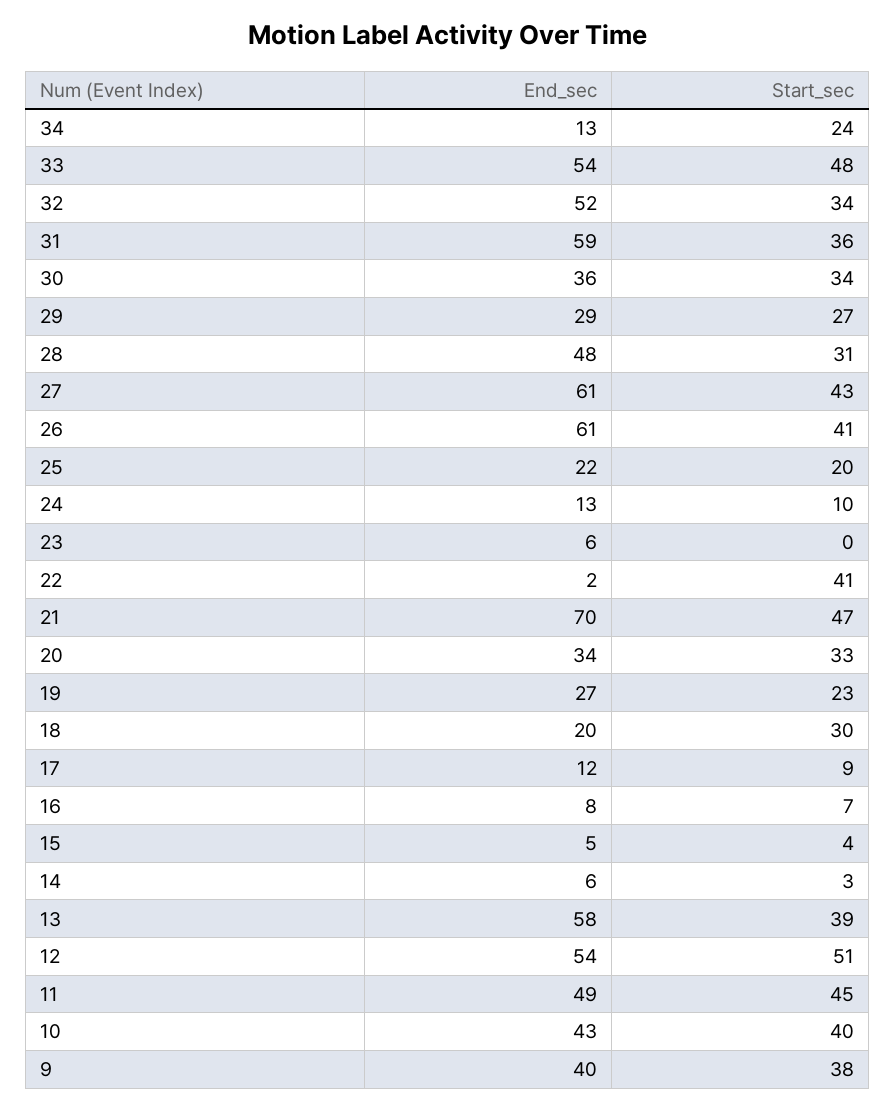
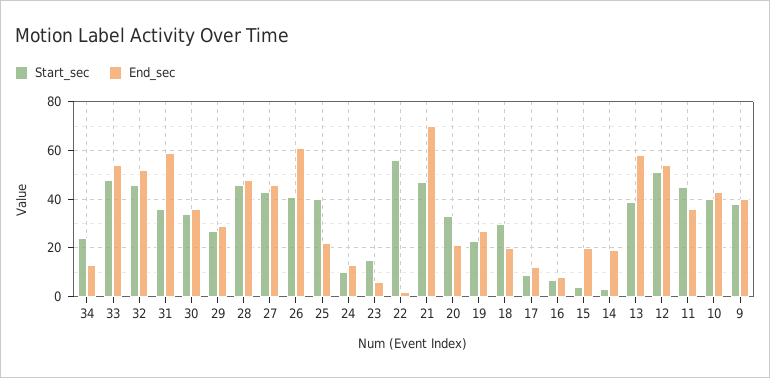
  {
    "End_sec": {
      "34": 13,
      "33": 54,
      "32": 52,
      "31": 59,
      "30": 36,
      "29": 29,
      "28": 48,
-     "27": 61,
+     "27": 45,
      "26": 61,
      "25": 22,
      "24": 13,
      "23": 6,
      "22": 2,
      "21": 70,
-     "20": 34,
+     "20": 20,
      "19": 27,
      "18": 20,
      "17": 12,
      "16": 8,
-     "15": 5,
+     "15": 20,
-     "14": 6,
+     "14": 20,
      "13": 58,
      "12": 54,
-     "11": 49,
+     "11": 35,
      "10": 43,
      "9": 40
    },
    "Start_sec": {
      "34": 24,
      "33": 48,
-     "32": 34,
+     "32": 45,
      "31": 36,
      "30": 34,
      "29": 27,
-     "28": 31,
+     "28": 45,
      "27": 43,
      "26": 41,
-     "25": 20,
+     "25": 40,
      "24": 10,
-     "23": 0,
+     "23": 15,
-     "22": 41,
+     "22": 55,
      "21": 47,
      "20": 33,
      "19": 23,
      "18": 30,
      "17": 9,
      "16": 7,
      "15": 4,
      "14": 3,
      "13": 39,
      "12": 51,
      "11": 45,
      "10": 40,
      "9": 38
    }
  }

